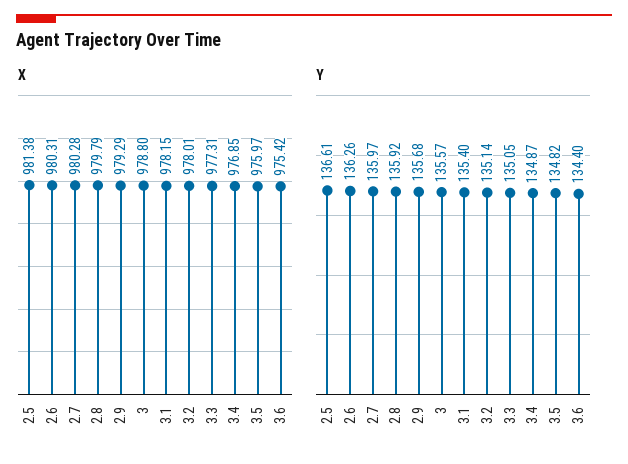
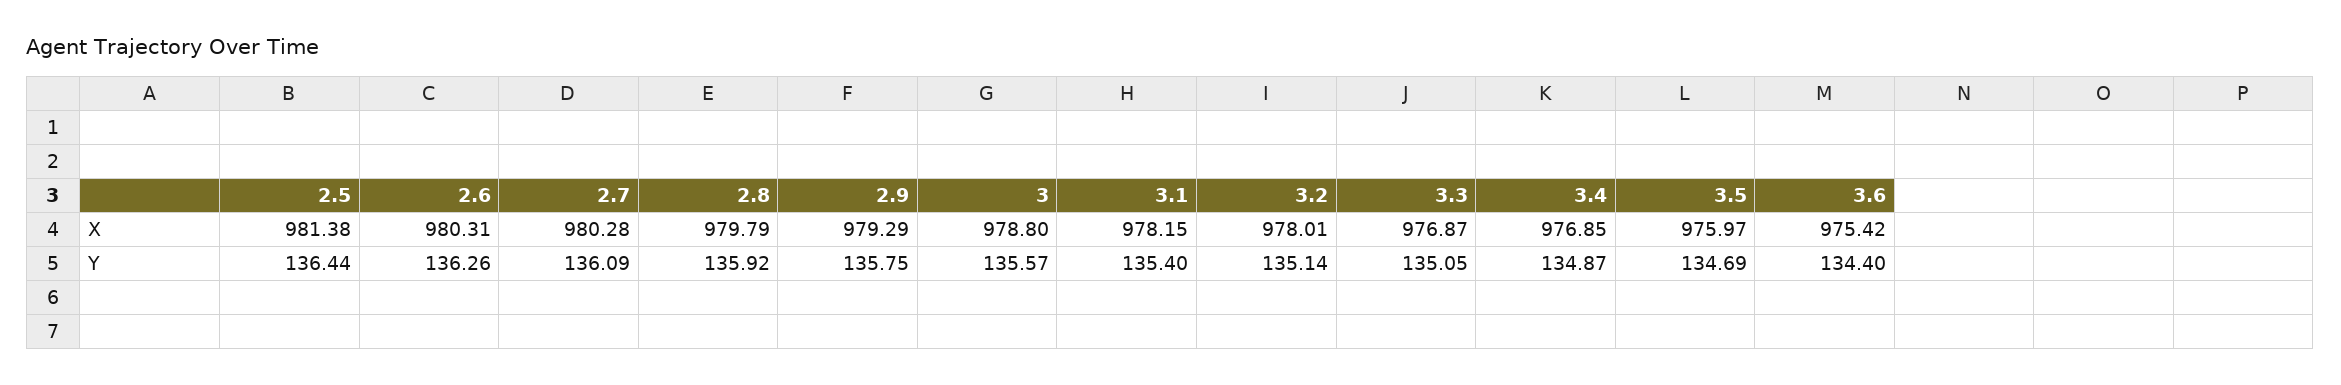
  {
    "X": {
      "2.5": 981.38,
      "2.6": 980.31,
      "2.7": 980.28,
      "2.8": 979.79,
      "2.9": 979.29,
      "3": 978.8,
      "3.1": 978.15,
      "3.2": 978.01,
-     "3.3": 977.31,
+     "3.3": 976.87,
      "3.4": 976.85,
      "3.5": 975.97,
      "3.6": 975.42
    },
    "Y": {
-     "2.5": 136.61,
+     "2.5": 136.44,
      "2.6": 136.26,
-     "2.7": 135.97,
+     "2.7": 136.09,
      "2.8": 135.92,
-     "2.9": 135.68,
+     "2.9": 135.75,
      "3": 135.57,
      "3.1": 135.4,
      "3.2": 135.14,
      "3.3": 135.05,
      "3.4": 134.87,
-     "3.5": 134.82,
+     "3.5": 134.69,
      "3.6": 134.4
    }
  }

